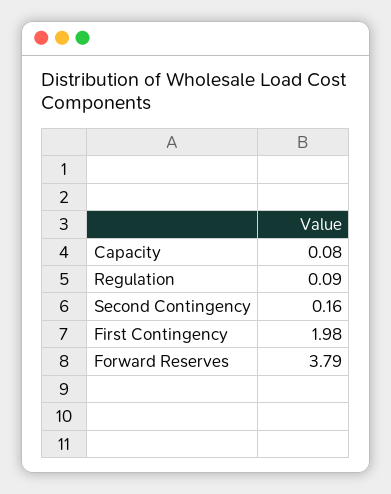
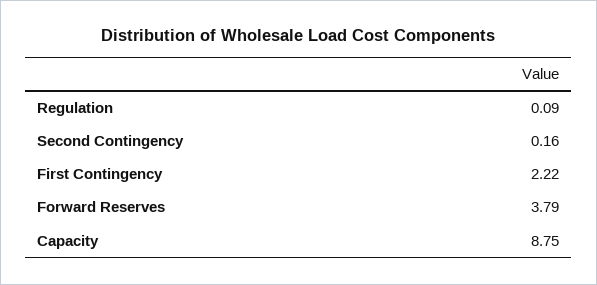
  {
-   "Capacity": 0.08,
+   "Capacity": 8.75,
    "Regulation": 0.09,
    "Second Contingency": 0.16,
-   "First Contingency": 1.98,
+   "First Contingency": 2.22,
    "Forward Reserves": 3.79
  }

